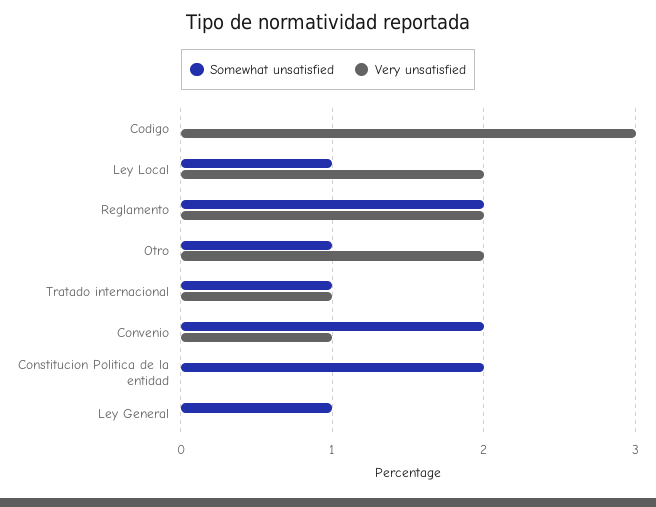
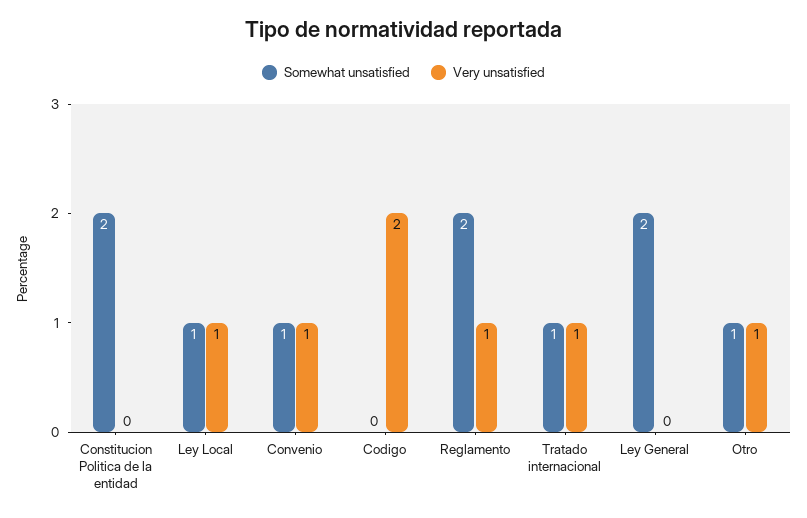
  {
    "Somewhat unsatisfied": {
      "Codigo": 0,
      "Ley Local": 1,
      "Reglamento": 2,
      "Otro": 1,
      "Tratado internacional": 1,
-     "Convenio": 2,
+     "Convenio": 1,
      "Constitucion Politica de la entidad": 2,
-     "Ley General": 1
+     "Ley General": 2
    },
    "Very unsatisfied": {
-     "Codigo": 3,
+     "Codigo": 2,
-     "Ley Local": 2,
+     "Ley Local": 1,
-     "Reglamento": 2,
+     "Reglamento": 1,
-     "Otro": 2,
+     "Otro": 1,
      "Tratado internacional": 1,
      "Convenio": 1,
      "Constitucion Politica de la entidad": 0,
      "Ley General": 0
    }
  }

